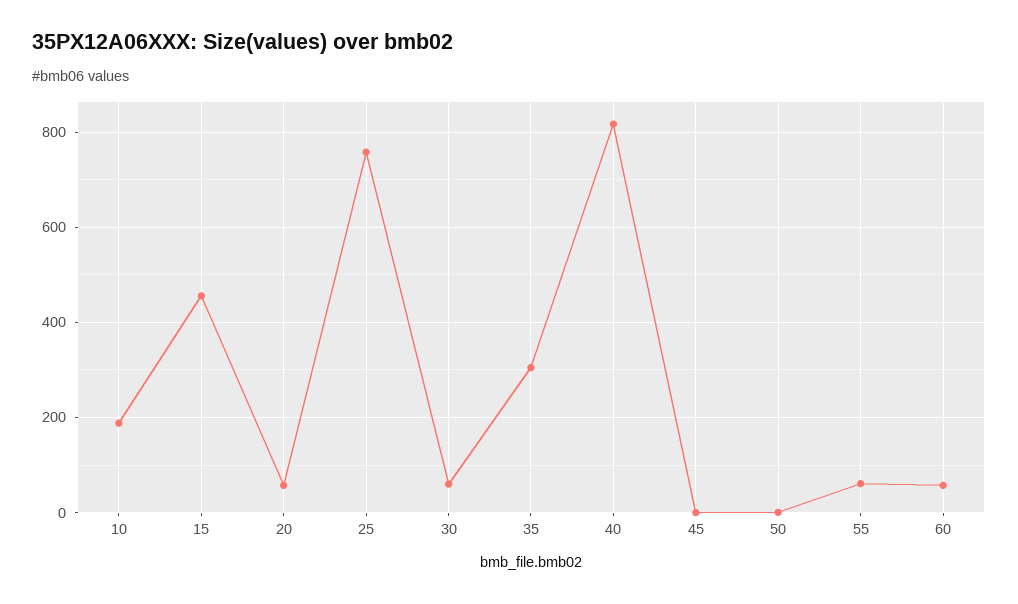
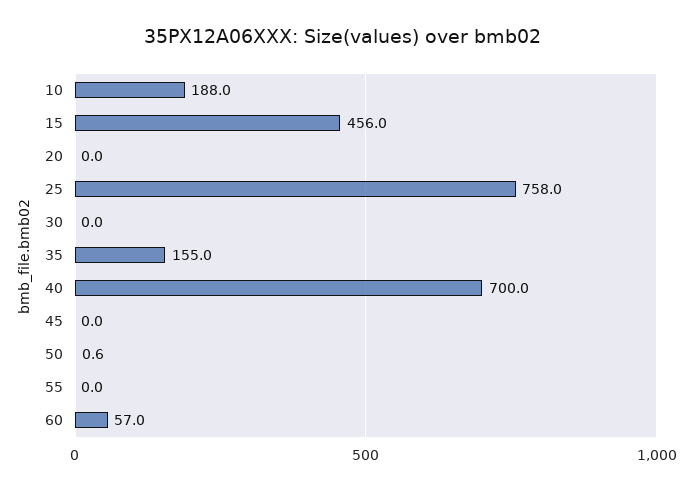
  {
    "10": 188,
    "15": 456,
-   "20": 60,
+   "20": 0,
    "25": 758,
-   "30": 60,
+   "30": 0,
-   "35": 300,
+   "35": 155,
-   "40": 820,
+   "40": 700,
    "45": 0,
    "50": 0.6,
-   "55": 60,
+   "55": 0,
    "60": 57
  }

